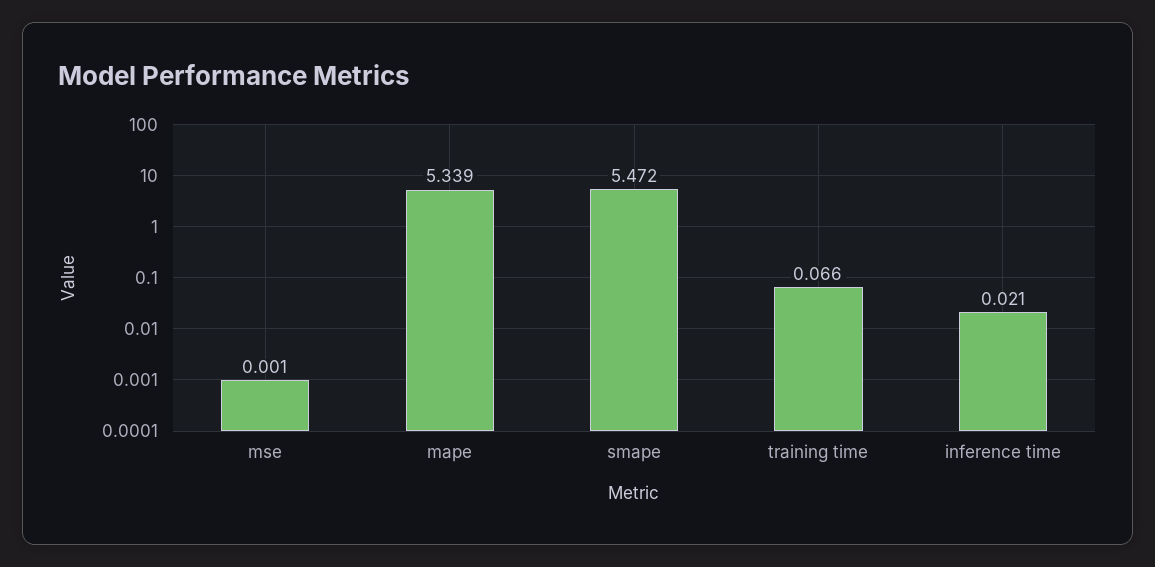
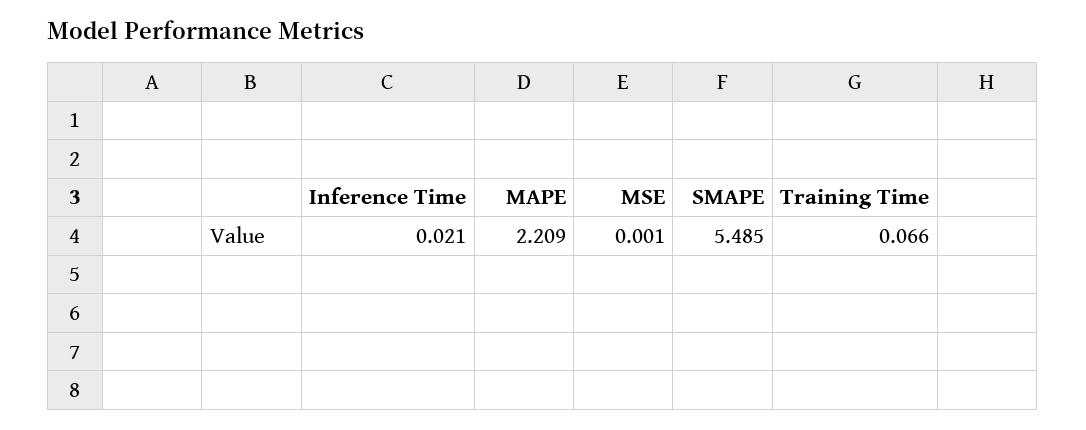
  {
    "mse": 0.001,
-   "mape": 5.339,
+   "mape": 2.209,
-   "smape": 5.472,
+   "smape": 5.485,
    "training time": 0.066,
    "inference time": 0.021
  }

